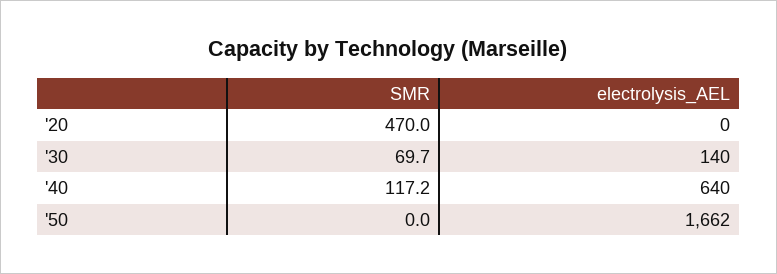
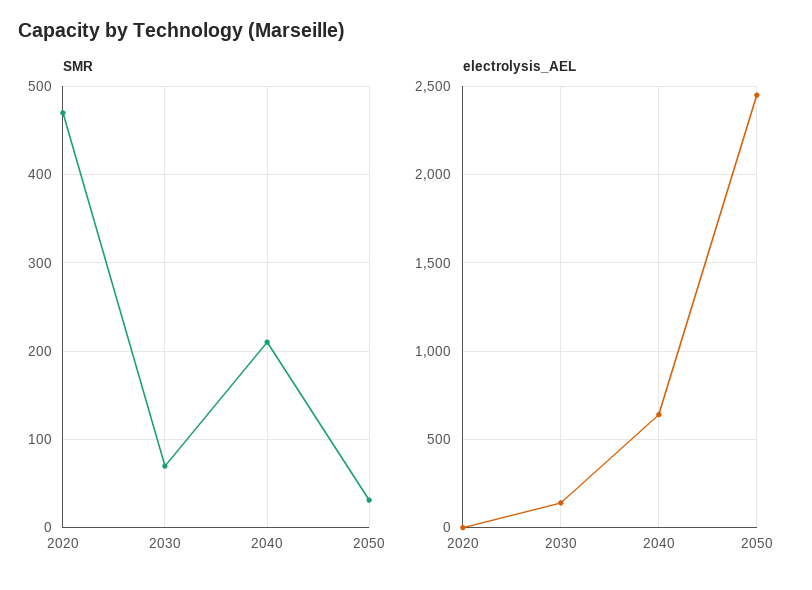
  {
    "SMR": {
      "'20": 470,
      "'30": 69.7,
-     "'40": 117.2,
+     "'40": 210,
-     "'50": 0
+     "'50": 30
    },
    "electrolysis_AEL": {
      "'20": 0,
      "'30": 140,
      "'40": 640,
-     "'50": 1662
+     "'50": 2450
    }
  }

